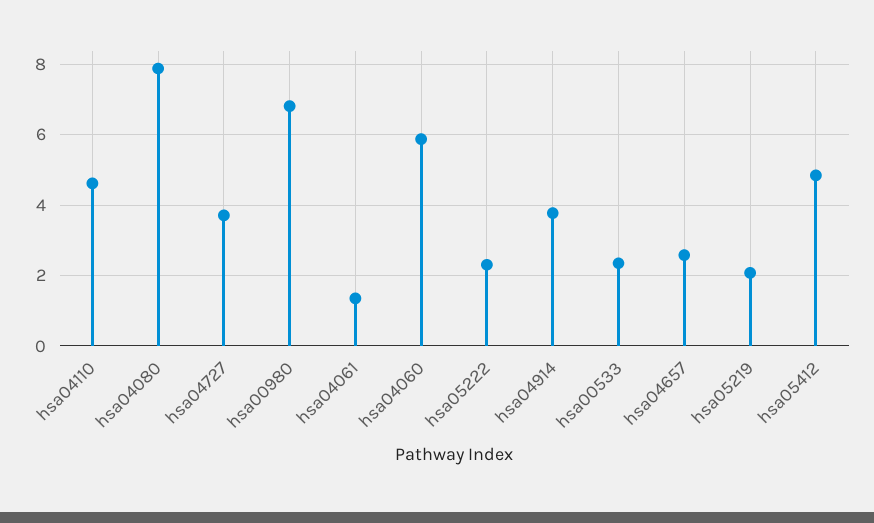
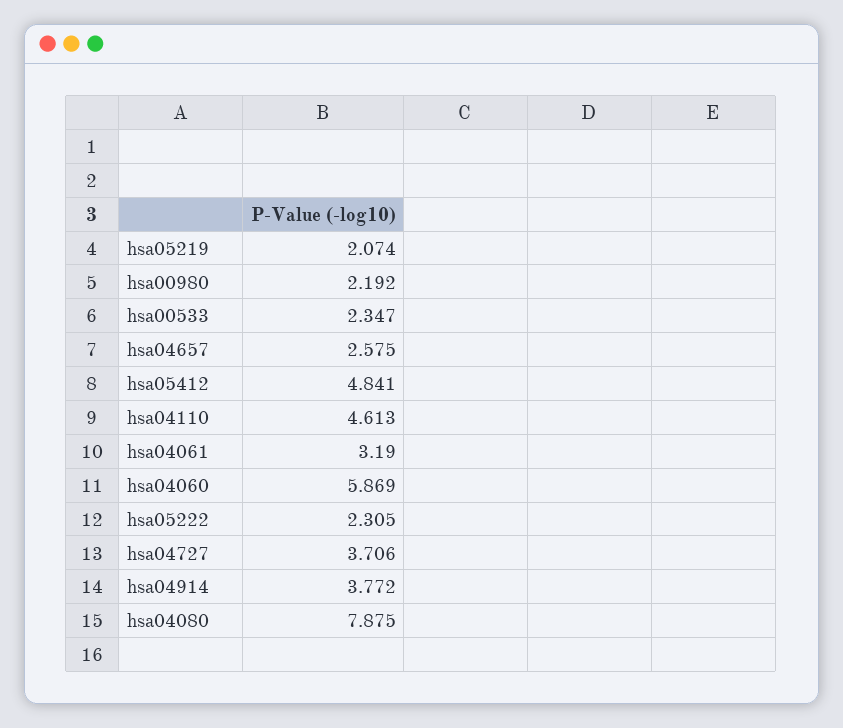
  {
    "hsa04110": 4.613,
    "hsa04080": 7.875,
    "hsa04727": 3.706,
-   "hsa00980": 6.8,
+   "hsa00980": 2.192,
-   "hsa04061": 1.4,
+   "hsa04061": 3.19,
    "hsa04060": 5.869,
    "hsa05222": 2.305,
    "hsa04914": 3.772,
    "hsa00533": 2.347,
    "hsa04657": 2.575,
    "hsa05219": 2.074,
    "hsa05412": 4.841
  }

